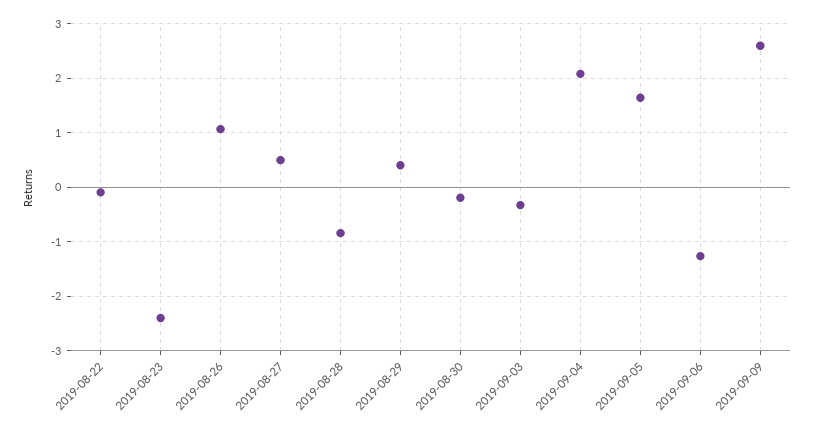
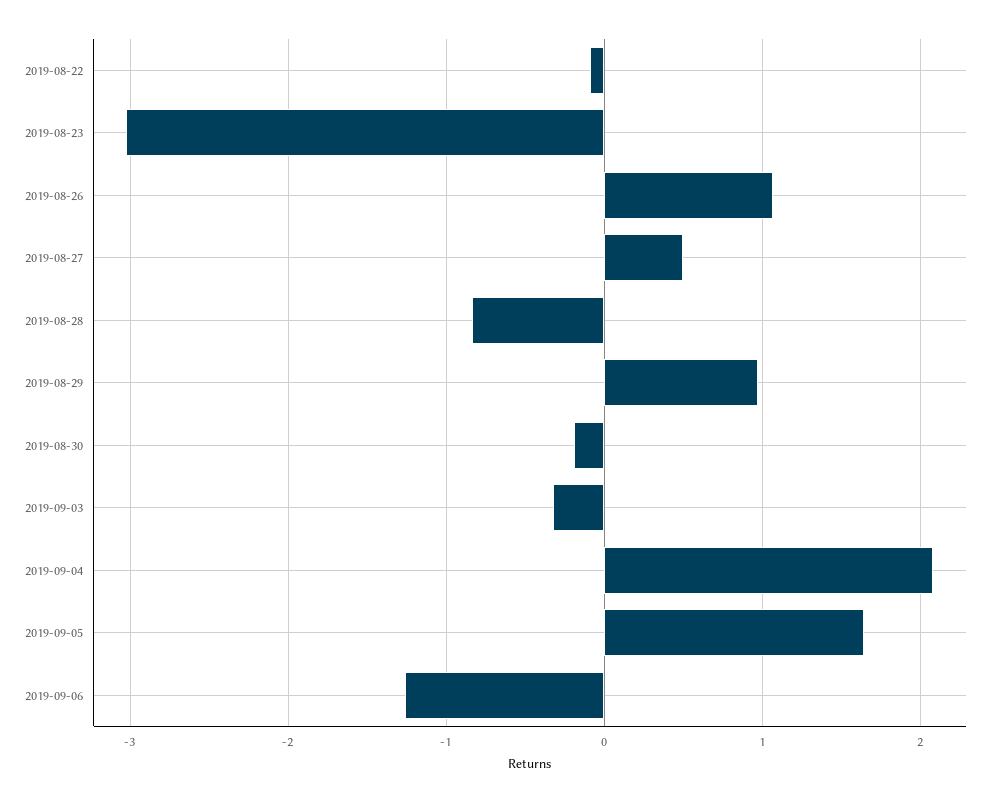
  {
    "2019-08-22": -0.1,
-   "2019-08-23": -2.4,
+   "2019-08-23": -3,
    "2019-08-26": 1.1,
    "2019-08-27": 0.5,
    "2019-08-28": -0.8,
-   "2019-08-29": 0.4,
+   "2019-08-29": 1,
    "2019-08-30": -0.2,
    "2019-09-03": -0.3,
    "2019-09-04": 2.1,
    "2019-09-05": 1.6,
-   "2019-09-06": -1.3,
+   "2019-09-06": -1.3
-   "2019-09-09": 2.6
  }

